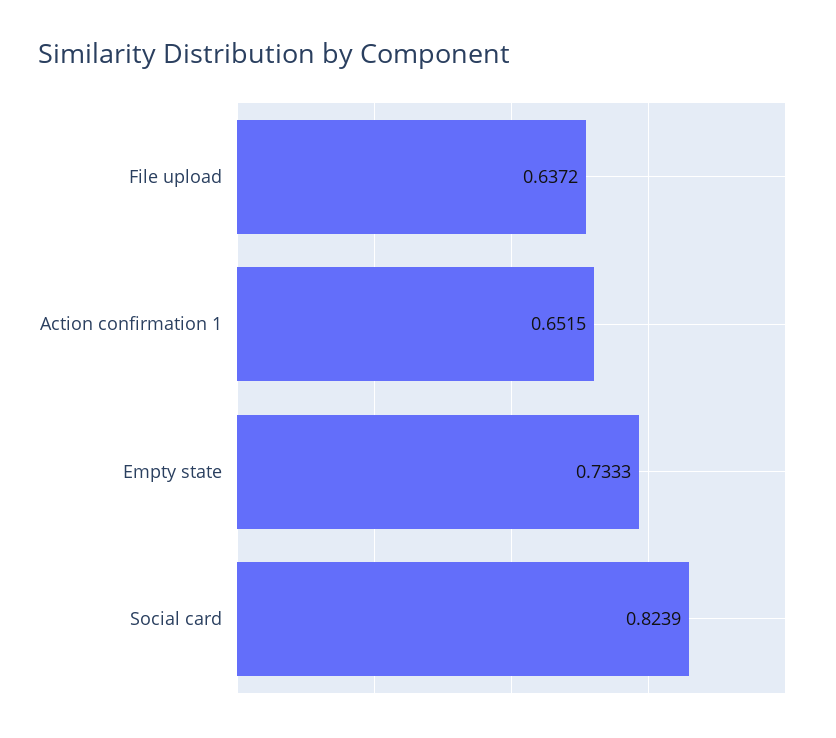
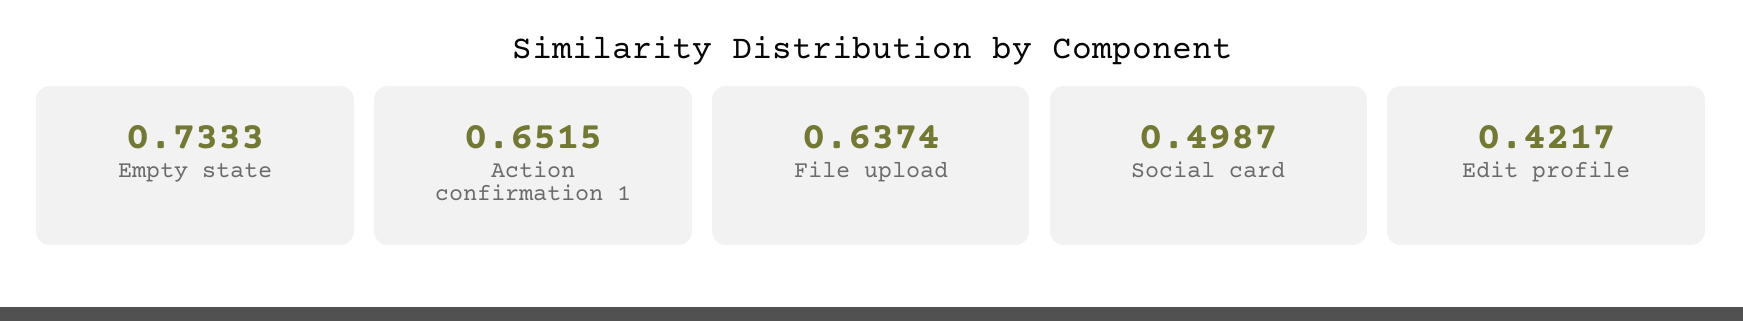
  {
-   "File upload": 0.6372,
+   "File upload": 0.6374,
    "Action confirmation 1": 0.6515,
    "Empty state": 0.7333,
-   "Social card": 0.8239
+   "Social card": 0.4987,
+   "Edit profile": 0.4217
  }

